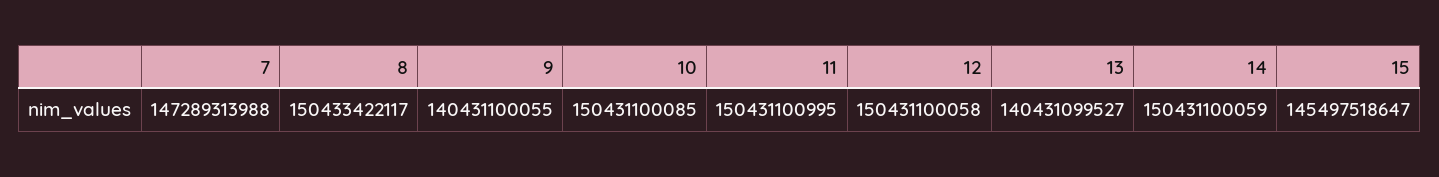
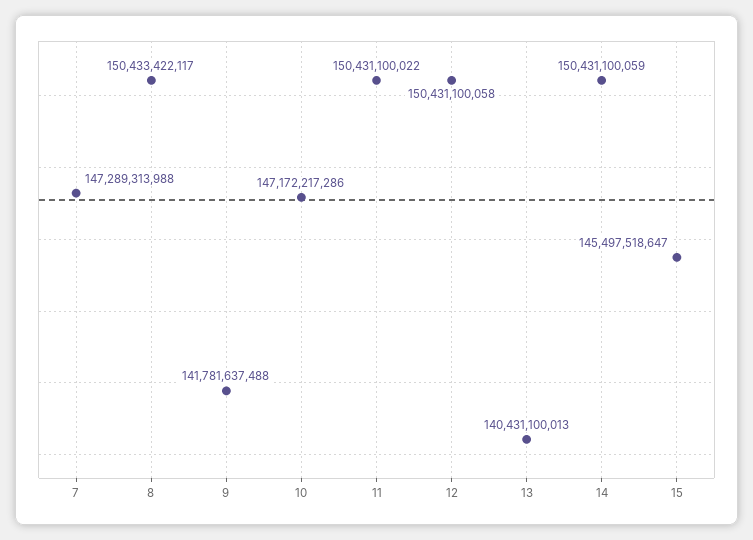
  {
    "7": 147289313988,
    "8": 150433422117,
-   "9": 140431100055,
+   "9": 141781637488,
-   "10": 150431100085,
+   "10": 147172217286,
-   "11": 150431100995,
+   "11": 150431100022,
    "12": 150431100058,
-   "13": 140431099527,
+   "13": 140431100013,
    "14": 150431100059,
    "15": 145497518647
  }

